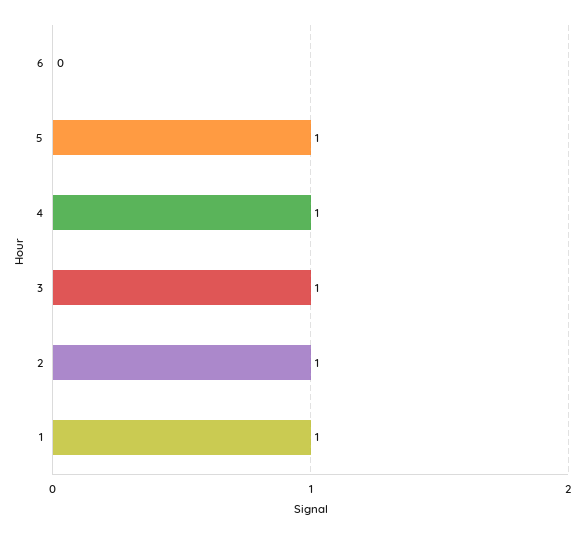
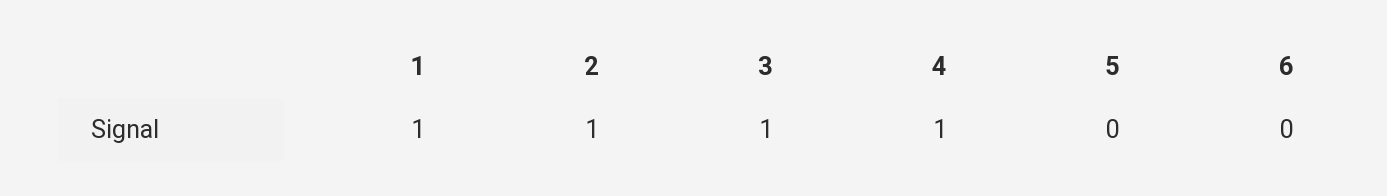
  {
    "6": 0,
-   "5": 1,
+   "5": 0,
    "4": 1,
    "3": 1,
    "2": 1,
    "1": 1
  }

